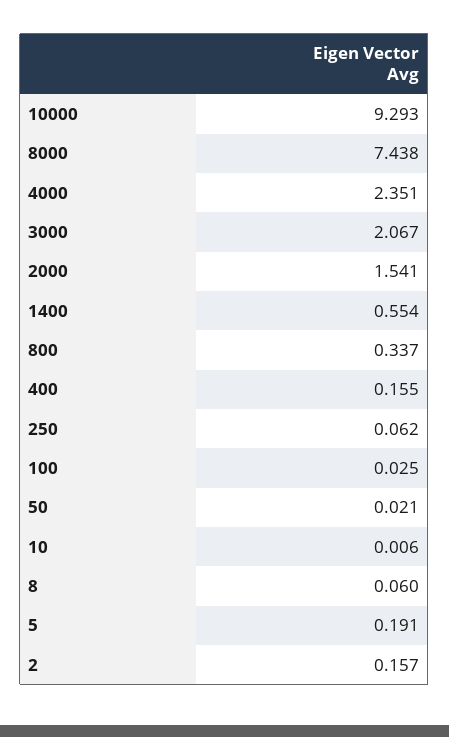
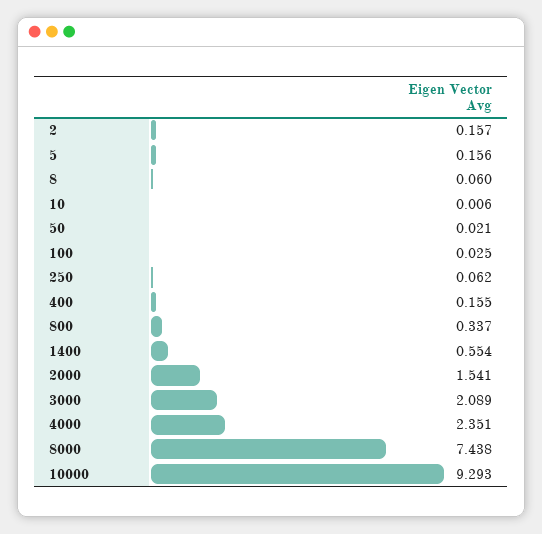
  {
    "10000": 9.293,
    "8000": 7.438,
    "4000": 2.351,
-   "3000": 2.067,
+   "3000": 2.089,
    "2000": 1.541,
    "1400": 0.554,
    "800": 0.337,
    "400": 0.155,
    "250": 0.062,
    "100": 0.025,
    "50": 0.021,
    "10": 0.006,
    "8": 0.06,
-   "5": 0.191,
+   "5": 0.156,
    "2": 0.157
  }

